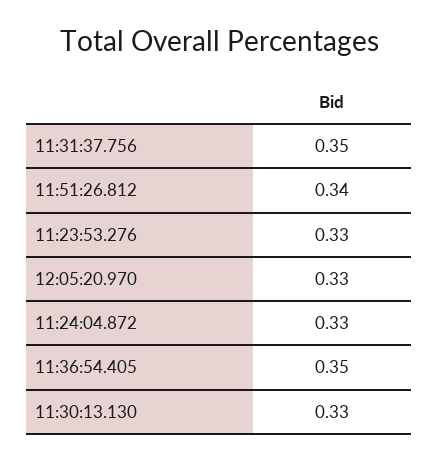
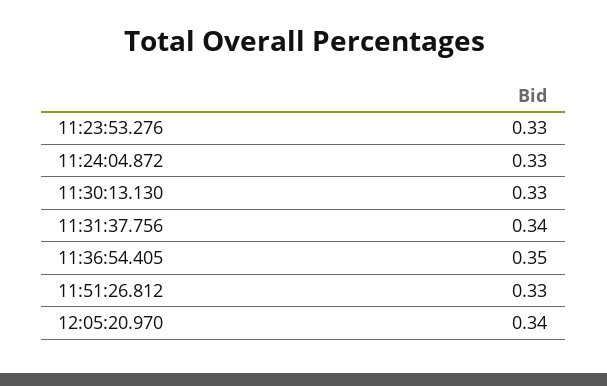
  {
-   "11:31:37.756": 0.35,
+   "11:31:37.756": 0.34,
-   "11:51:26.812": 0.34,
+   "11:51:26.812": 0.33,
    "11:23:53.276": 0.33,
-   "12:05:20.970": 0.33,
+   "12:05:20.970": 0.34,
    "11:24:04.872": 0.33,
    "11:36:54.405": 0.35,
    "11:30:13.130": 0.33
  }

